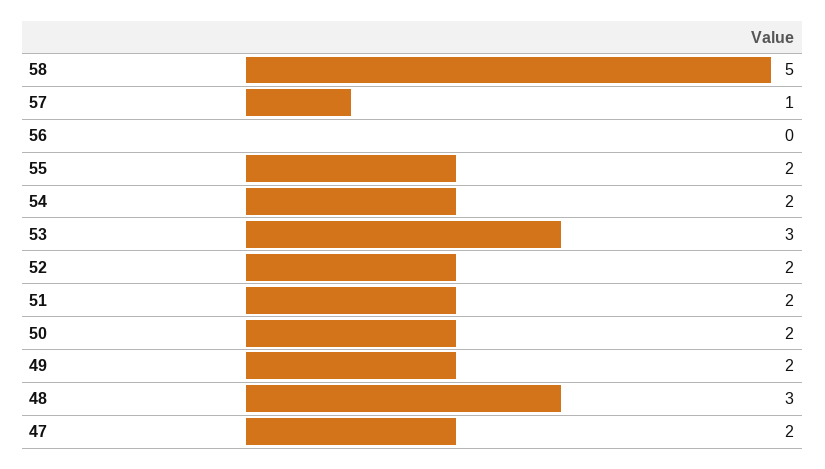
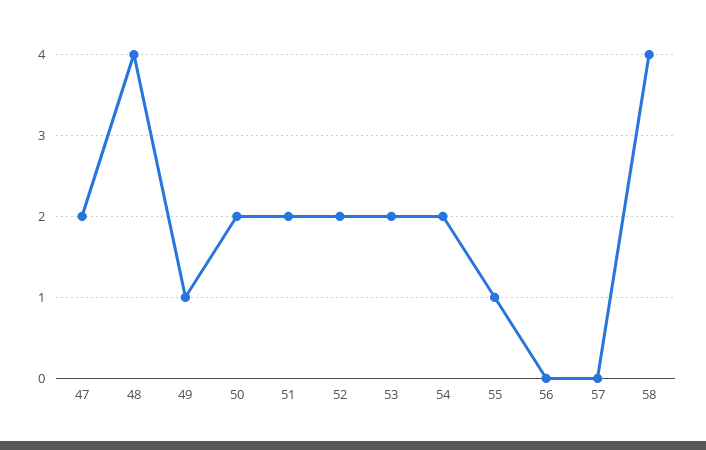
  {
-   "58": 5,
+   "58": 4,
-   "57": 1,
+   "57": 0,
    "56": 0,
-   "55": 2,
+   "55": 1,
    "54": 2,
-   "53": 3,
+   "53": 2,
    "52": 2,
    "51": 2,
    "50": 2,
-   "49": 2,
+   "49": 1,
-   "48": 3,
+   "48": 4,
    "47": 2
  }

